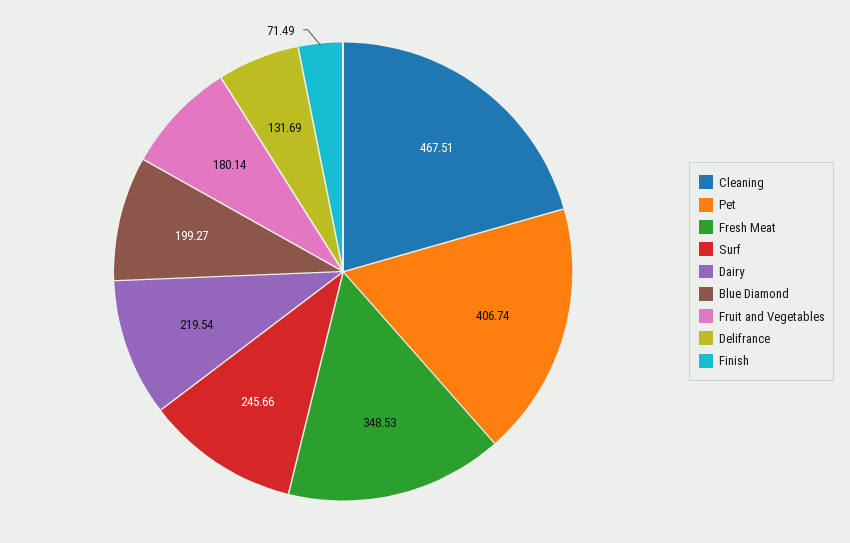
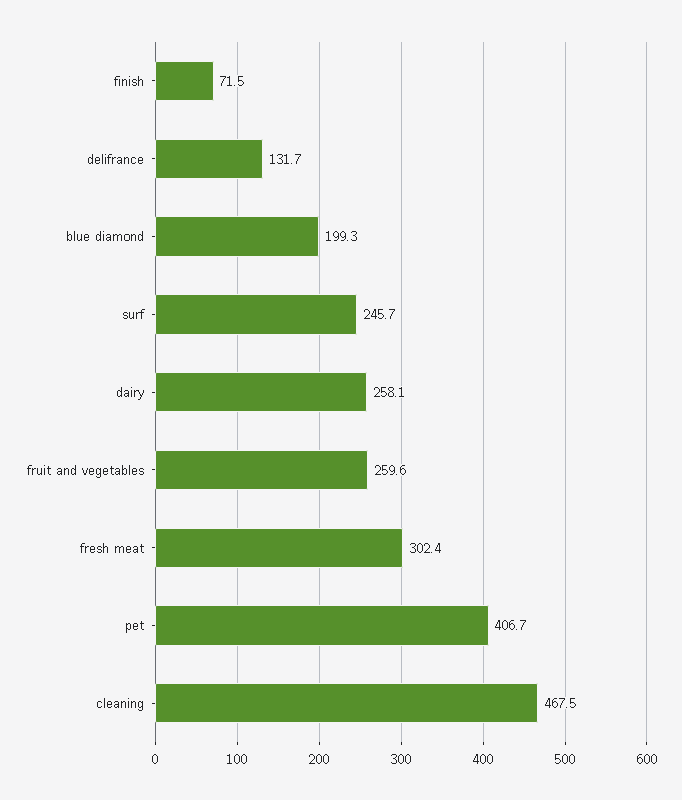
  {
    "Cleaning": 467.51,
    "Pet": 406.74,
-   "Fresh Meat": 348.53,
+   "Fresh Meat": 302.4,
    "Surf": 245.66,
-   "Dairy": 219.54,
+   "Dairy": 258.1,
    "Blue Diamond": 199.27,
-   "Fruit and Vegetables": 180.14,
+   "Fruit and Vegetables": 259.6,
    "Delifrance": 131.69,
    "Finish": 71.49
  }

